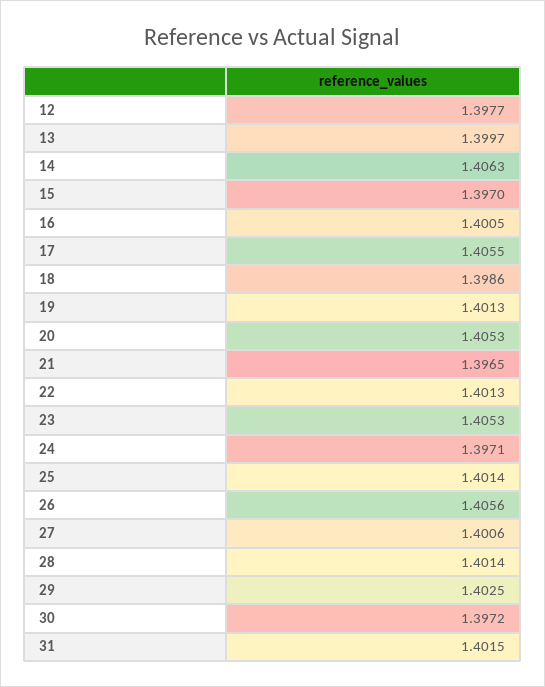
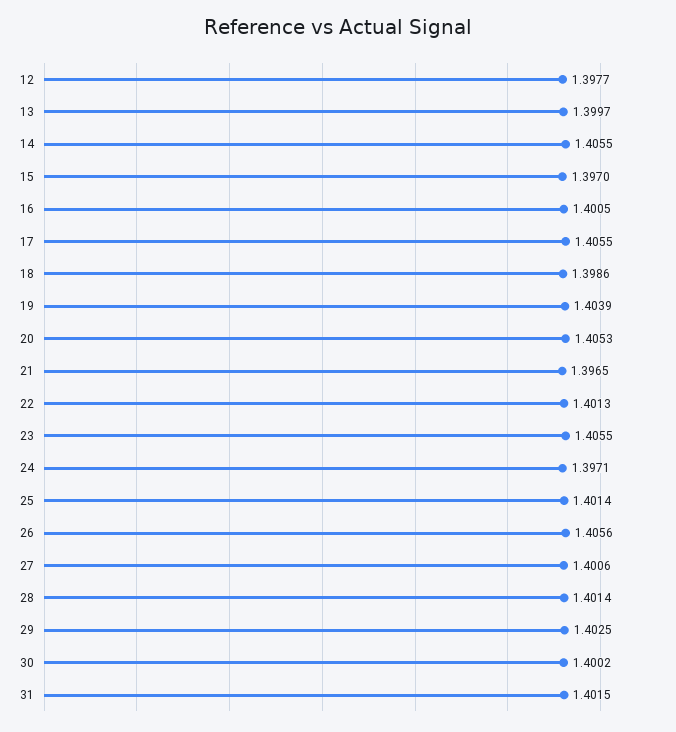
  {
    "12": 1.3977,
    "13": 1.3997,
-   "14": 1.4063,
+   "14": 1.4055,
    "15": 1.397,
    "16": 1.4005,
    "17": 1.4055,
    "18": 1.3986,
-   "19": 1.4013,
+   "19": 1.4039,
    "20": 1.4053,
    "21": 1.3965,
    "22": 1.4013,
-   "23": 1.4053,
+   "23": 1.4055,
    "24": 1.3971,
    "25": 1.4014,
    "26": 1.4056,
    "27": 1.4006,
    "28": 1.4014,
    "29": 1.4025,
-   "30": 1.3972,
+   "30": 1.4002,
    "31": 1.4015
  }

